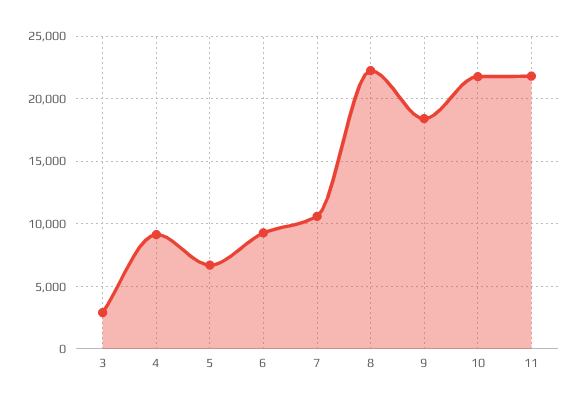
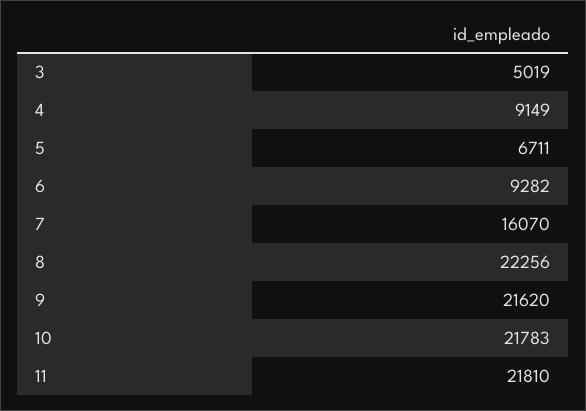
  {
-   "3": 3000,
+   "3": 5019,
    "4": 9149,
    "5": 6711,
    "6": 9282,
-   "7": 10500,
+   "7": 16070,
    "8": 22256,
-   "9": 18500,
+   "9": 21620,
    "10": 21783,
    "11": 21810
  }

